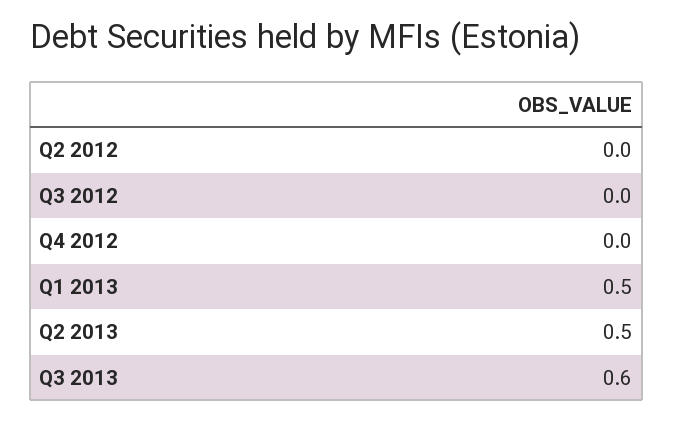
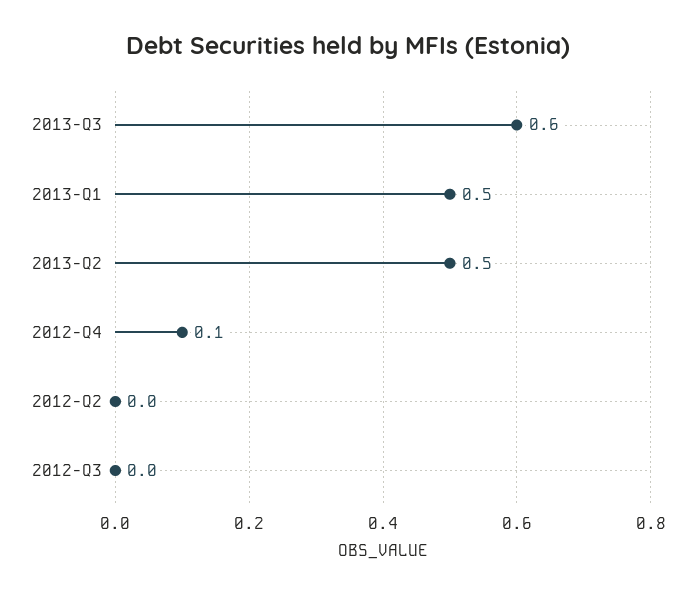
  {
    "Q2 2012": 0,
    "Q3 2012": 0,
-   "Q4 2012": 0,
+   "Q4 2012": 0.1,
    "Q1 2013": 0.5,
    "Q2 2013": 0.5,
    "Q3 2013": 0.6
  }

